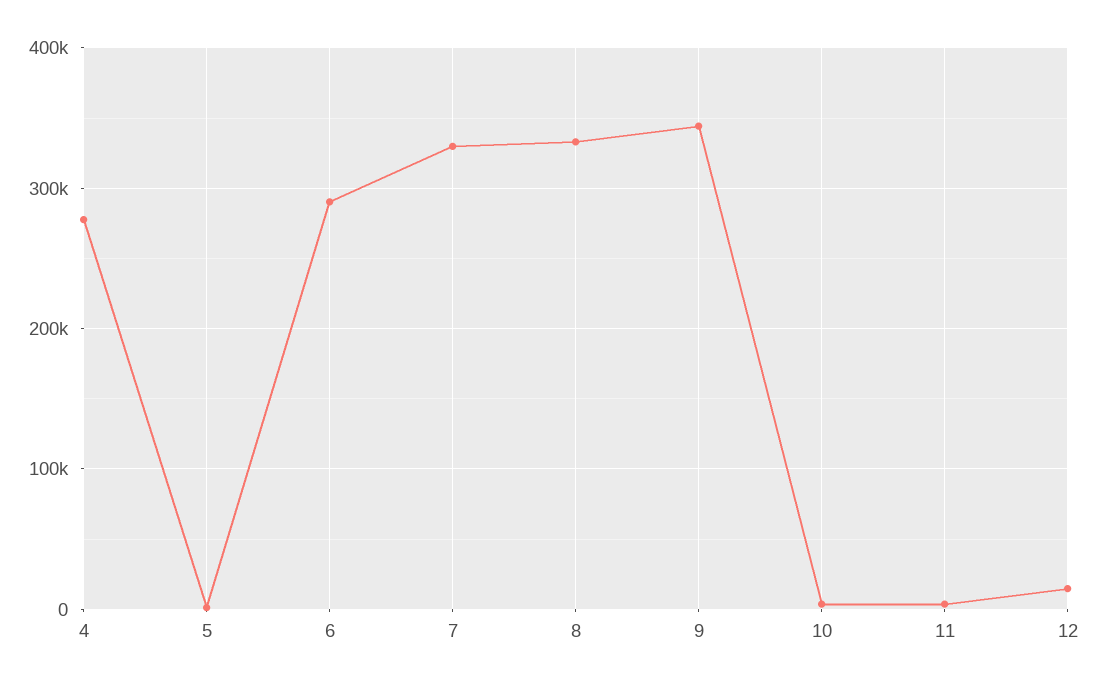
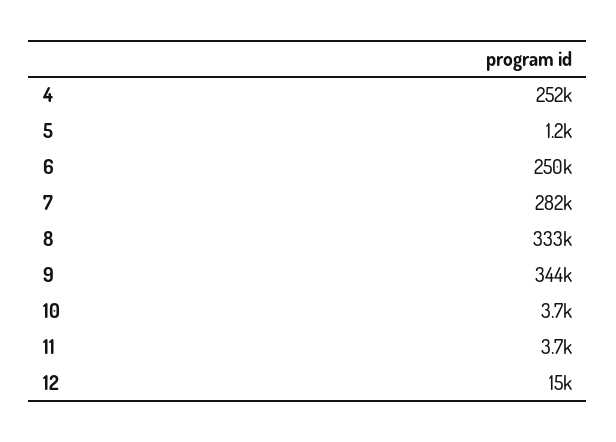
  {
-   "4": 280000,
+   "4": 252000,
    "5": 1200,
-   "6": 290000,
+   "6": 250000,
-   "7": 330000,
+   "7": 282000,
    "8": 333000,
    "9": 344000,
    "10": 3700,
    "11": 3700,
    "12": 15000
  }

